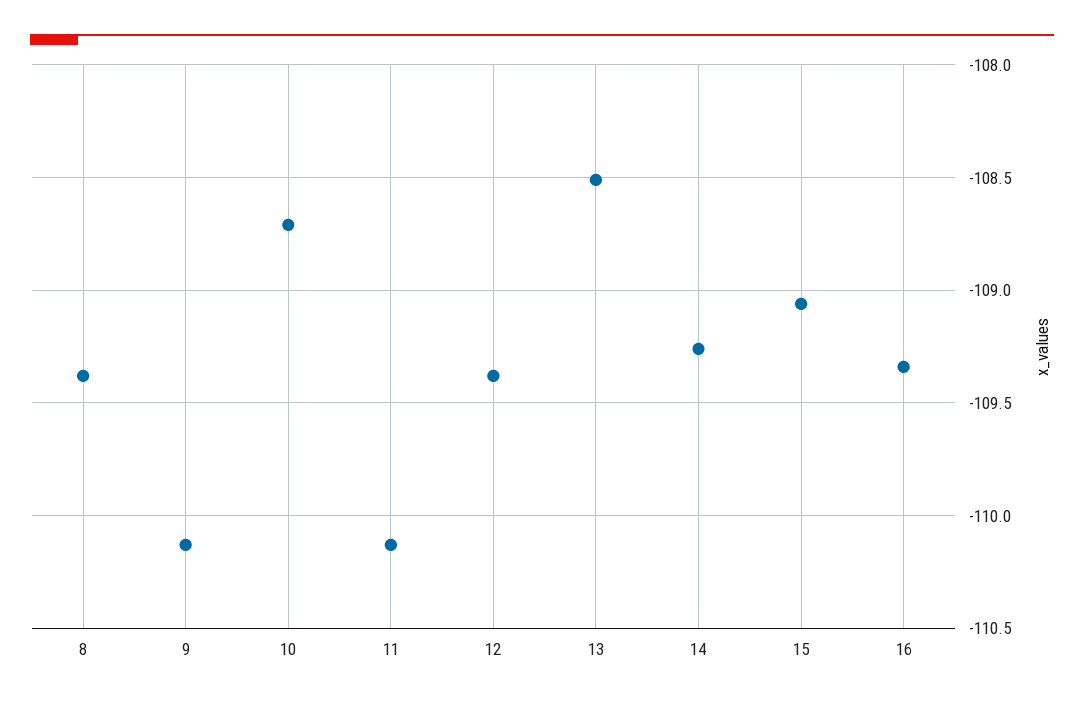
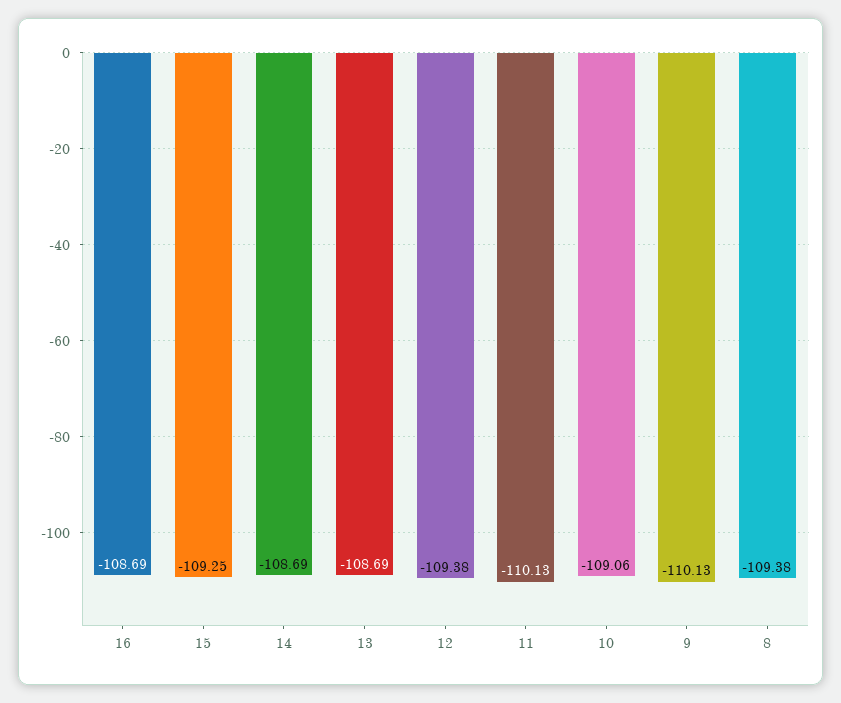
  {
    "8": -109.38,
    "9": -110.13,
-   "10": -108.7,
+   "10": -109.06,
    "11": -110.13,
    "12": -109.38,
-   "13": -108.5,
+   "13": -108.69,
-   "14": -109.25,
+   "14": -108.69,
-   "15": -109.05,
+   "15": -109.25,
-   "16": -109.35
+   "16": -108.69
  }

